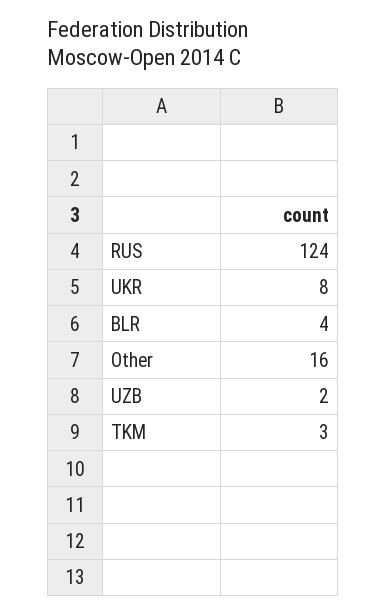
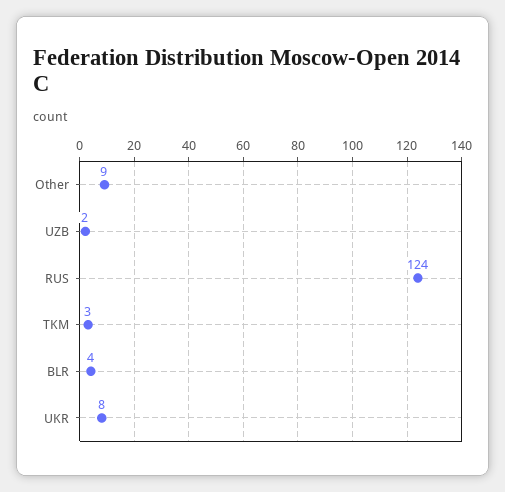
  {
    "RUS": 124,
    "UKR": 8,
    "BLR": 4,
-   "Other": 16,
+   "Other": 9,
    "UZB": 2,
    "TKM": 3
  }

